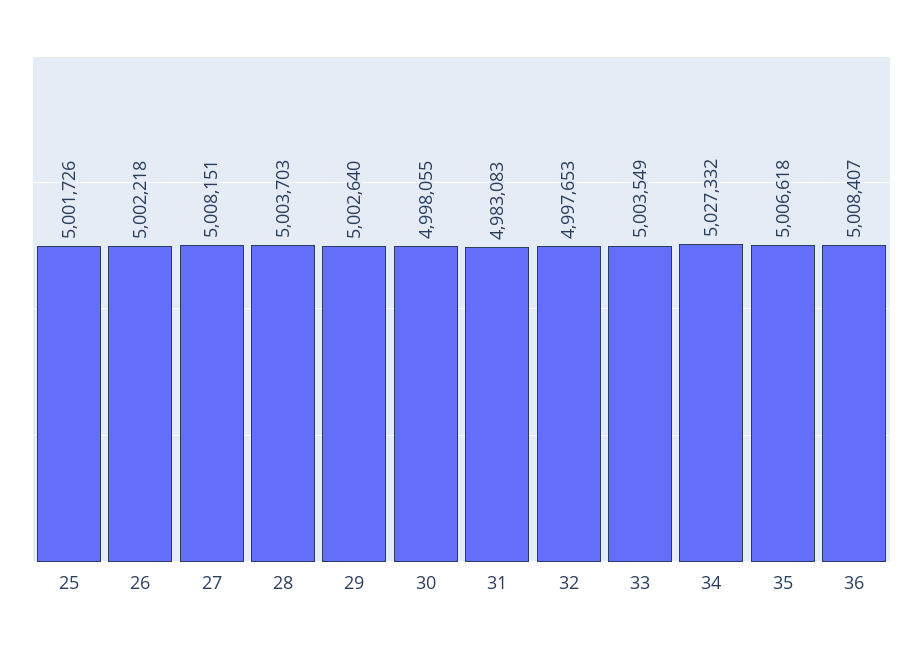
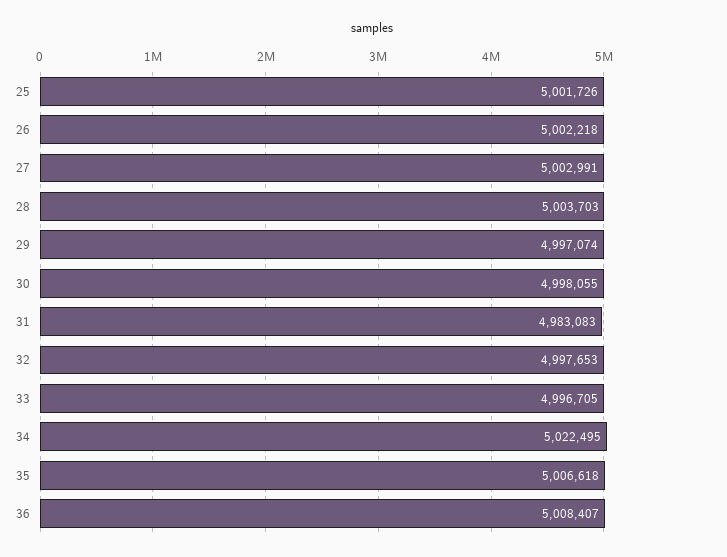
  {
    "25": 5001726,
    "26": 5002218,
-   "27": 5008151,
+   "27": 5002991,
    "28": 5003703,
-   "29": 5002640,
+   "29": 4997074,
    "30": 4998055,
    "31": 4983083,
    "32": 4997653,
-   "33": 5003549,
+   "33": 4996705,
-   "34": 5027332,
+   "34": 5022495,
    "35": 5006618,
    "36": 5008407
  }

